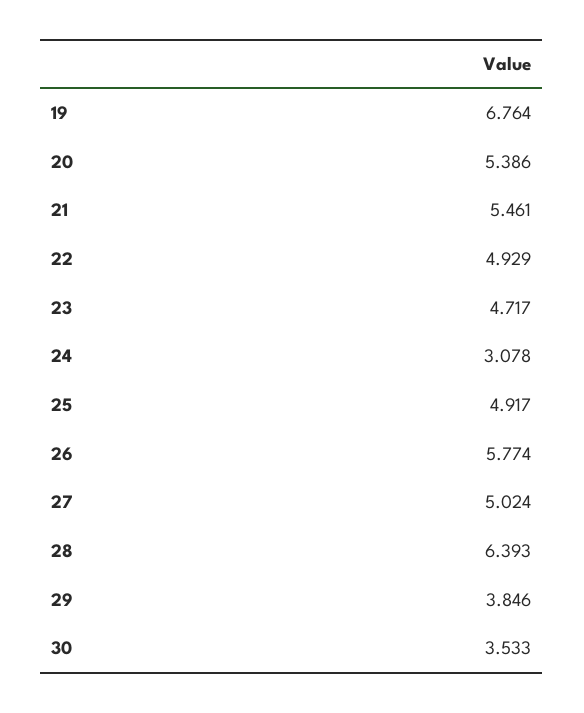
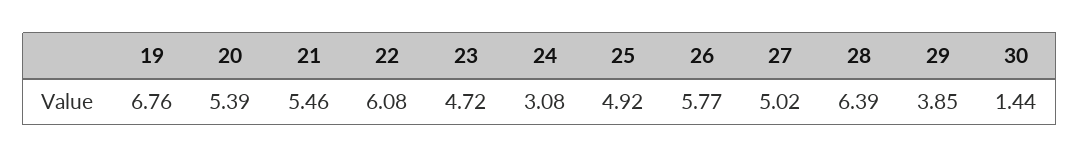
  {
    "19": 6.764,
    "20": 5.386,
    "21": 5.461,
-   "22": 4.929,
+   "22": 6.08,
    "23": 4.717,
    "24": 3.078,
    "25": 4.917,
    "26": 5.774,
    "27": 5.024,
    "28": 6.393,
    "29": 3.846,
-   "30": 3.533
+   "30": 1.44
  }

